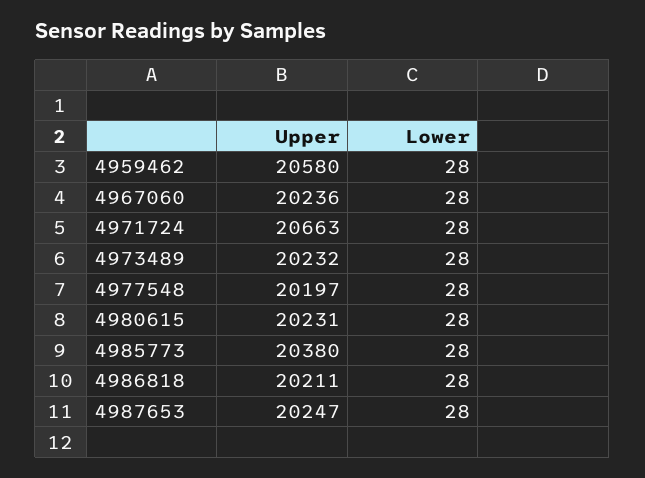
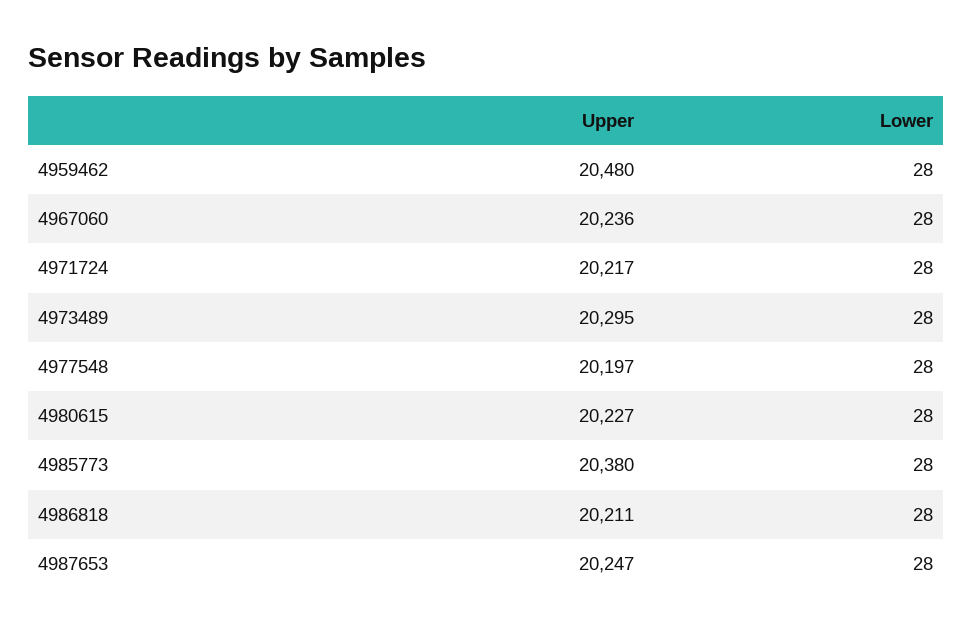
  {
    "Upper": {
-     "4959462": 20580,
+     "4959462": 20480,
      "4967060": 20236,
-     "4971724": 20663,
+     "4971724": 20217,
-     "4973489": 20232,
+     "4973489": 20295,
      "4977548": 20197,
-     "4980615": 20231,
+     "4980615": 20227,
      "4985773": 20380,
      "4986818": 20211,
      "4987653": 20247
    },
    "Lower": {
      "4959462": 28,
      "4967060": 28,
      "4971724": 28,
      "4973489": 28,
      "4977548": 28,
      "4980615": 28,
      "4985773": 28,
      "4986818": 28,
      "4987653": 28
    }
  }

